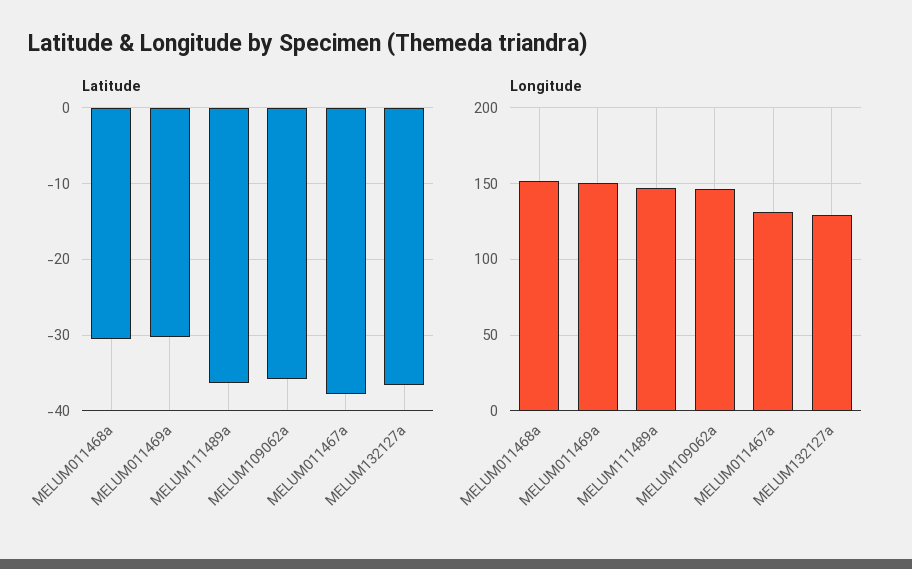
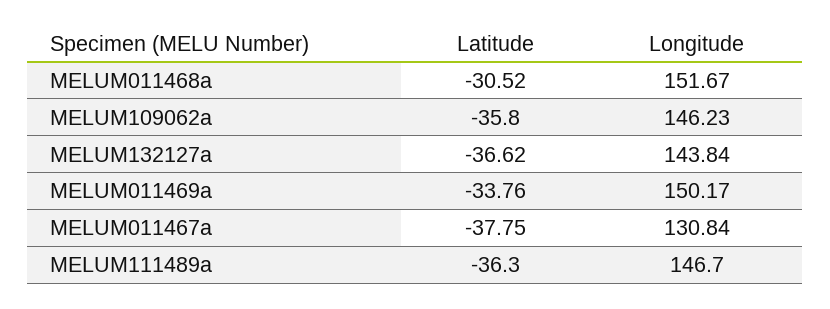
  {
    "Latitude": {
      "MELUM011468a": -30.52,
-     "MELUM011469a": -30,
+     "MELUM011469a": -33.76,
      "MELUM111489a": -36.3,
      "MELUM109062a": -35.8,
      "MELUM011467a": -37.75,
      "MELUM132127a": -36.62
    },
    "Longitude": {
      "MELUM011468a": 151.67,
      "MELUM011469a": 150.17,
      "MELUM111489a": 146.7,
      "MELUM109062a": 146.23,
      "MELUM011467a": 130.84,
-     "MELUM132127a": 130
+     "MELUM132127a": 143.84
    }
  }

